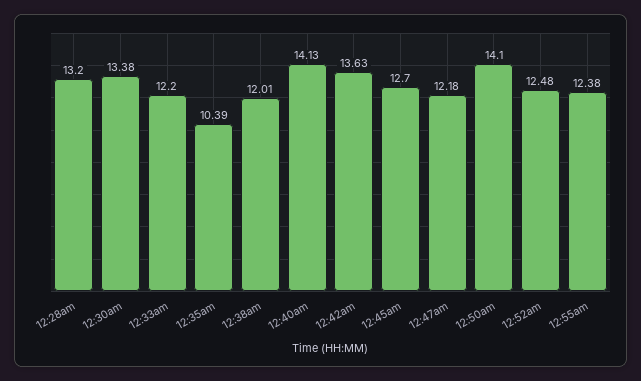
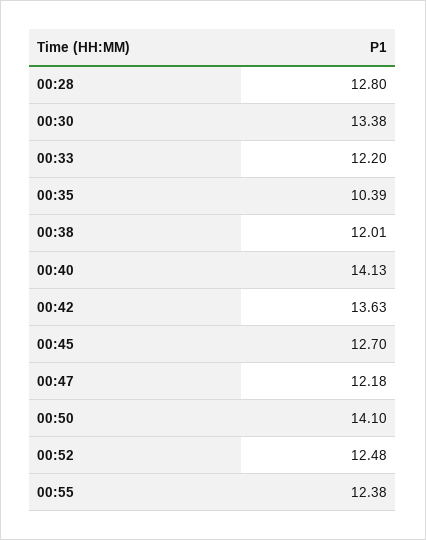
  {
-   "12:28am": 13.2,
+   "12:28am": 12.8,
    "12:30am": 13.38,
    "12:33am": 12.2,
    "12:35am": 10.39,
    "12:38am": 12.01,
    "12:40am": 14.13,
    "12:42am": 13.63,
    "12:45am": 12.7,
    "12:47am": 12.18,
    "12:50am": 14.1,
    "12:52am": 12.48,
    "12:55am": 12.38
  }

